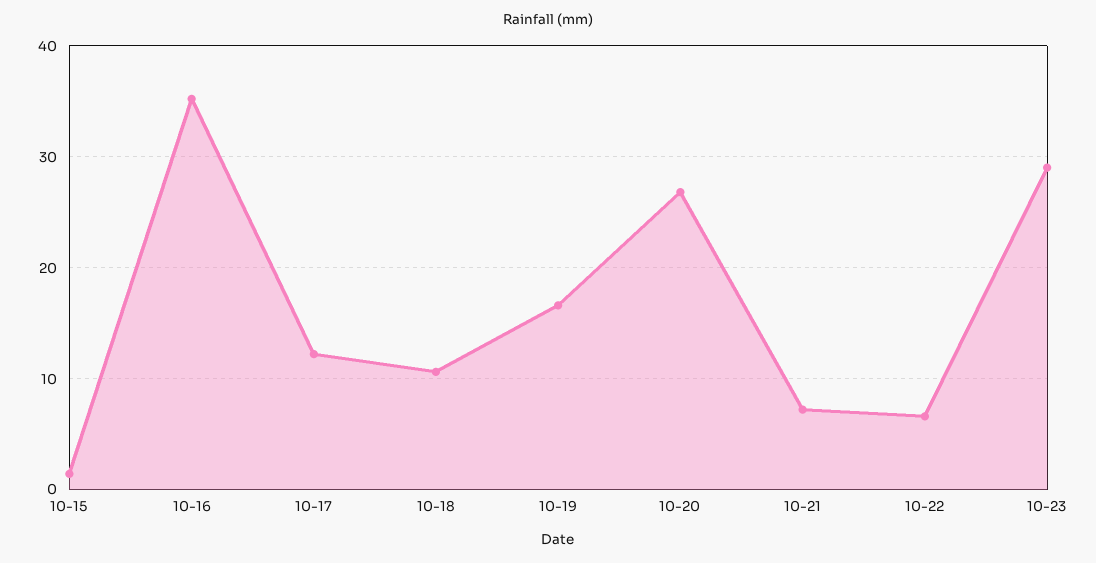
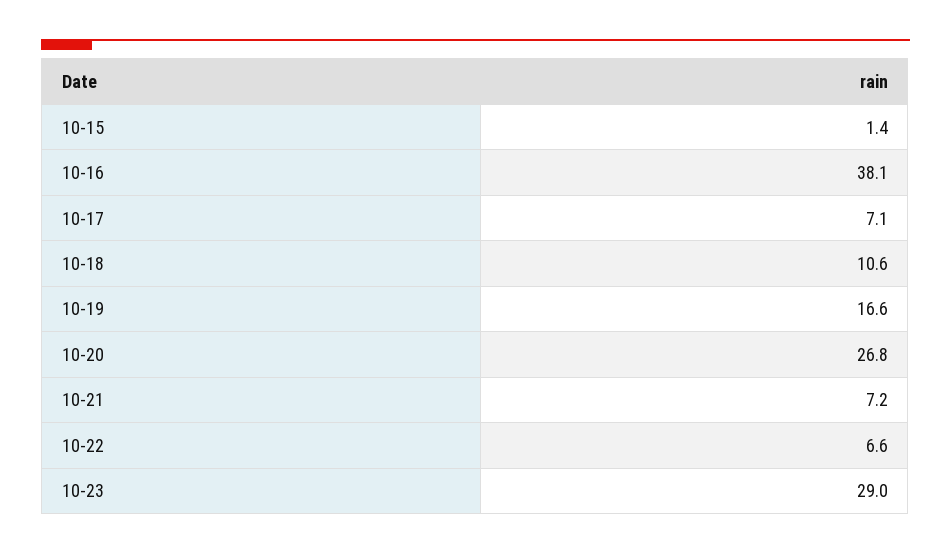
  {
    "10-15": 1.4,
-   "10-16": 35,
+   "10-16": 38.1,
-   "10-17": 12,
+   "10-17": 7.1,
    "10-18": 10.6,
    "10-19": 16.6,
    "10-20": 26.8,
    "10-21": 7.2,
    "10-22": 6.6,
    "10-23": 29
  }

